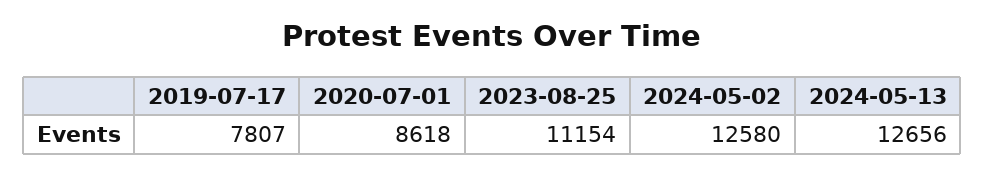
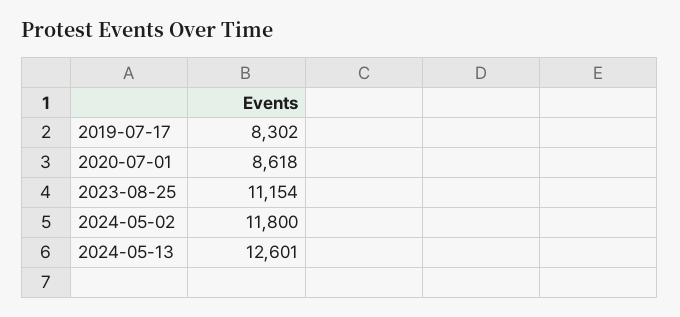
  {
-   "2019-07-17": 7807,
+   "2019-07-17": 8302,
    "2020-07-01": 8618,
    "2023-08-25": 11154,
-   "2024-05-02": 12580,
+   "2024-05-02": 11800,
-   "2024-05-13": 12656
+   "2024-05-13": 12601
  }

